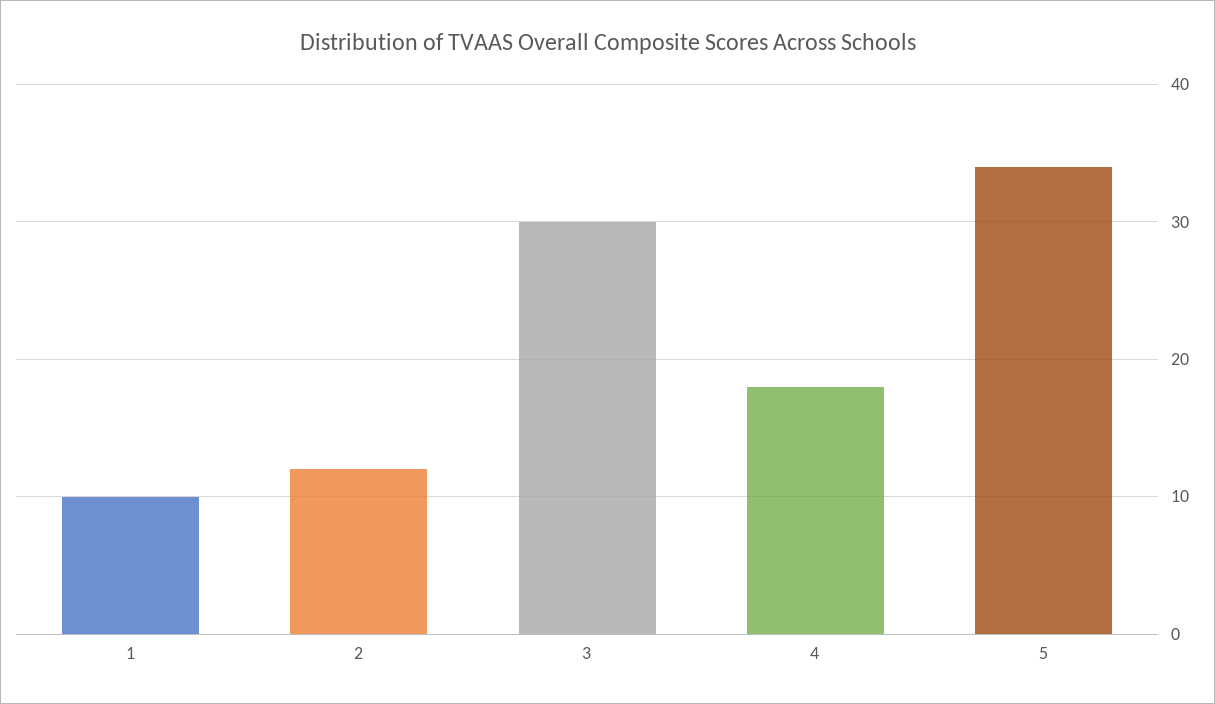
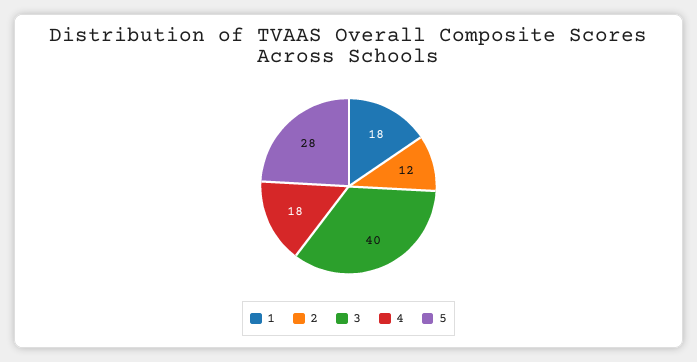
  {
-   "1": 10,
+   "1": 18,
    "2": 12,
-   "3": 30,
+   "3": 40,
    "4": 18,
-   "5": 34
+   "5": 28
  }

